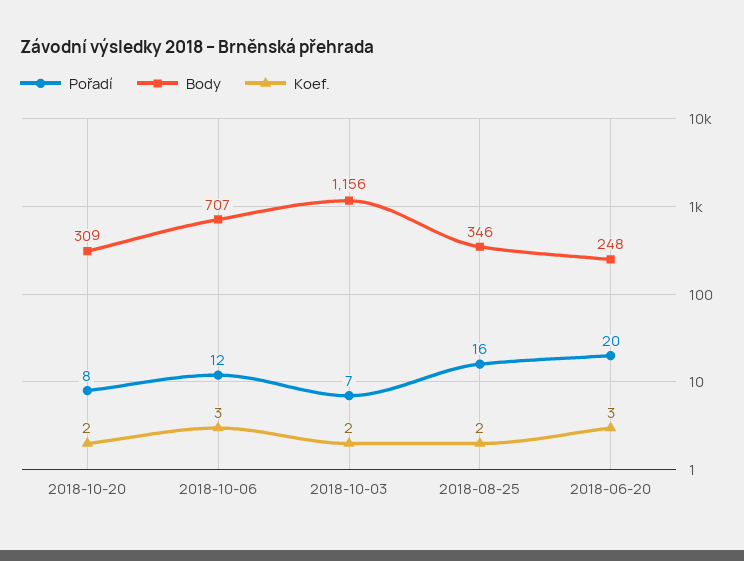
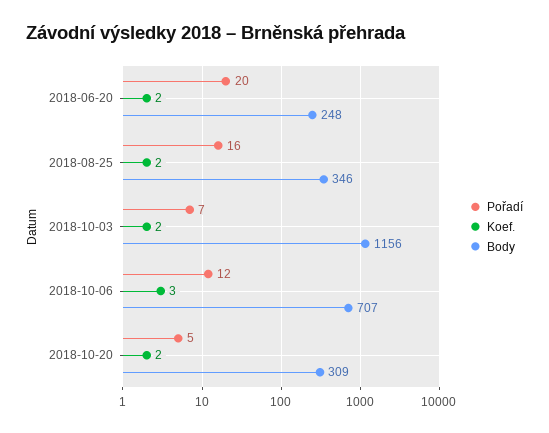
  {
    "Pořadí": {
-     "2018-10-20": 8,
+     "2018-10-20": 5,
      "2018-10-06": 12,
      "2018-10-03": 7,
      "2018-08-25": 16,
      "2018-06-20": 20
    },
    "Body": {
      "2018-10-20": 309,
      "2018-10-06": 707,
      "2018-10-03": 1156,
      "2018-08-25": 346,
      "2018-06-20": 248
    },
    "Koef.": {
      "2018-10-20": 2,
      "2018-10-06": 3,
      "2018-10-03": 2,
      "2018-08-25": 2,
-     "2018-06-20": 3
+     "2018-06-20": 2
    }
  }

